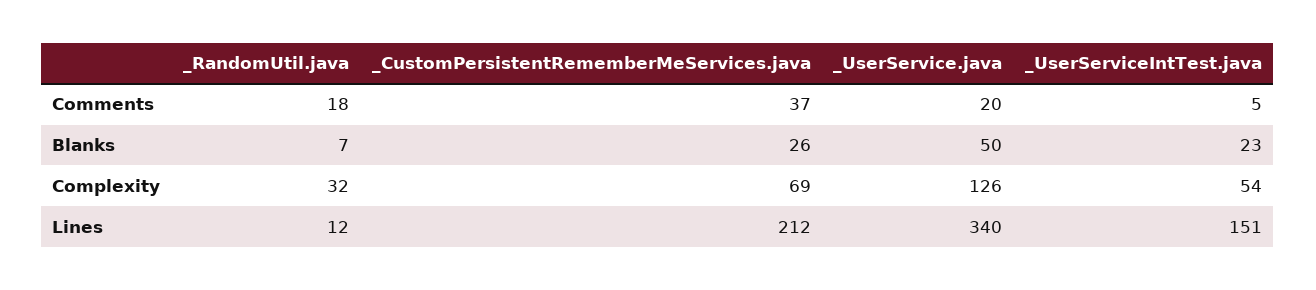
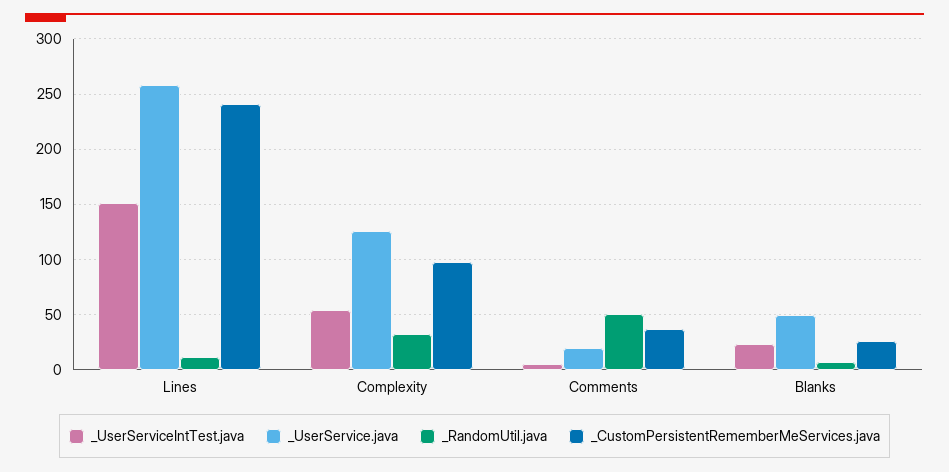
  {
    "_RandomUtil.java": {
-     "Comments": 18,
+     "Comments": 50,
      "Blanks": 7,
      "Complexity": 32,
      "Lines": 12
    },
    "_CustomPersistentRememberMeServices.java": {
      "Comments": 37,
      "Blanks": 26,
-     "Complexity": 69,
+     "Complexity": 100,
-     "Lines": 212
+     "Lines": 240
    },
    "_UserService.java": {
      "Comments": 20,
      "Blanks": 50,
      "Complexity": 126,
-     "Lines": 340
+     "Lines": 260
    },
    "_UserServiceIntTest.java": {
      "Comments": 5,
      "Blanks": 23,
      "Complexity": 54,
      "Lines": 151
    }
  }

